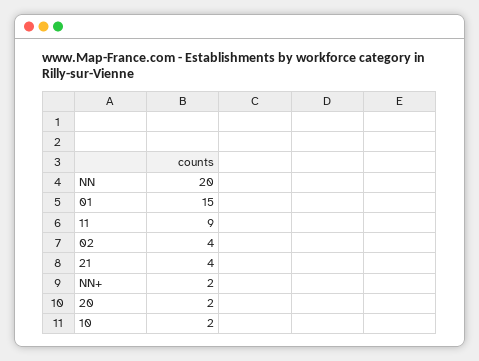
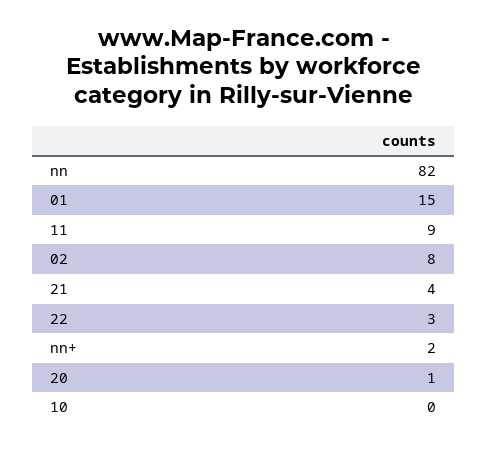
  {
-   "NN": 20,
+   "NN": 82,
    "01": 15,
    "11": 9,
-   "02": 4,
+   "02": 8,
    "21": 4,
    "NN+": 2,
-   "20": 2,
+   "20": 1,
-   "10": 2
+   "10": 0,
+   "22": 3
  }

